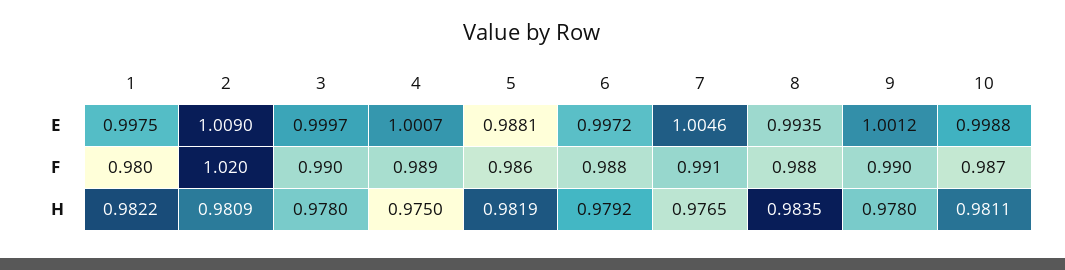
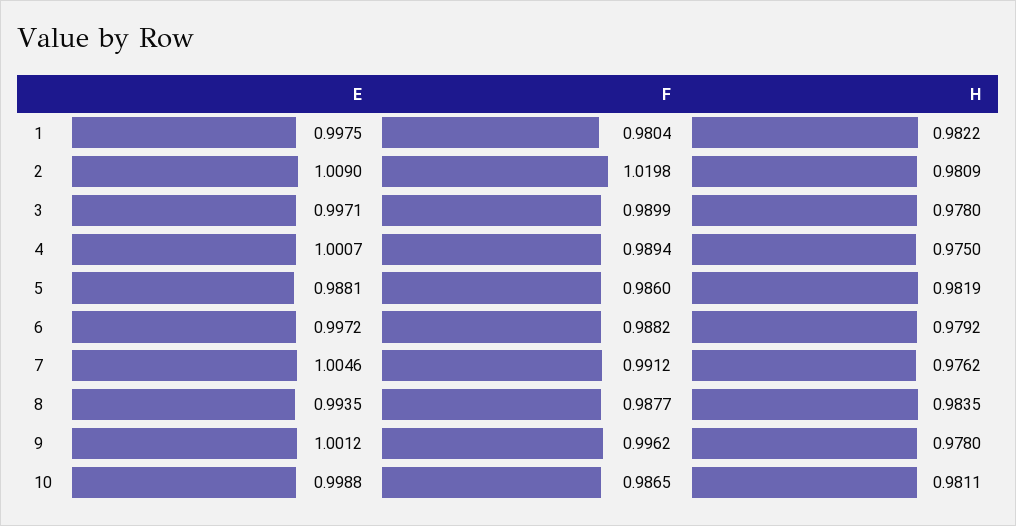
  {
    "1": {
      "E": 0.9975,
      "F": 0.9804,
      "H": 0.9822
    },
    "2": {
      "E": 1.009,
      "F": 1.0198,
      "H": 0.9809
    },
    "3": {
-     "E": 0.9997,
+     "E": 0.9971,
      "F": 0.9899,
      "H": 0.978
    },
    "4": {
      "E": 1.0007,
      "F": 0.9894,
      "H": 0.975
    },
    "5": {
      "E": 0.9881,
      "F": 0.986,
      "H": 0.9819
    },
    "6": {
      "E": 0.9972,
      "F": 0.9882,
      "H": 0.9792
    },
    "7": {
      "E": 1.0046,
      "F": 0.9912,
-     "H": 0.9765
+     "H": 0.9762
    },
    "8": {
      "E": 0.9935,
      "F": 0.9877,
      "H": 0.9835
    },
    "9": {
      "E": 1.0012,
-     "F": 0.99,
+     "F": 0.9962,
      "H": 0.978
    },
    "10": {
      "E": 0.9988,
      "F": 0.9865,
      "H": 0.9811
    }
  }

